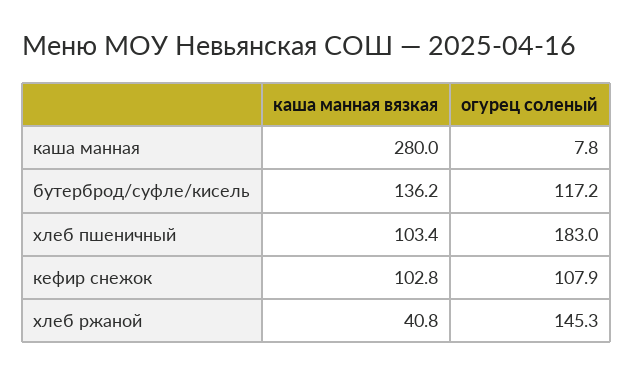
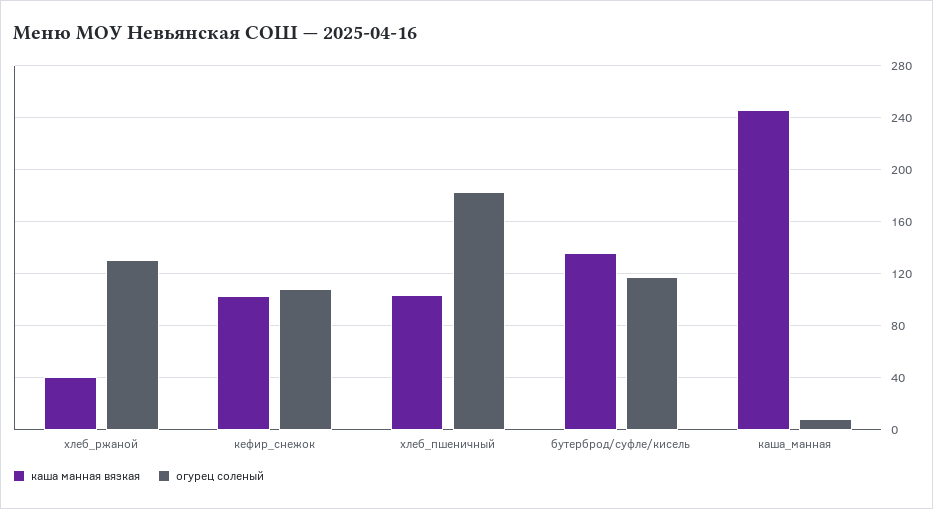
  {
    "каша манная вязкая": {
-     "каша манная": 280,
+     "каша манная": 245,
      "бутерброд/суфле/кисель": 136.2,
      "хлеб пшеничный": 103.4,
      "кефир снежок": 102.8,
      "хлеб ржаной": 40.8
    },
    "огурец соленый": {
      "каша манная": 7.8,
      "бутерброд/суфле/кисель": 117.2,
      "хлеб пшеничный": 183,
      "кефир снежок": 107.9,
-     "хлеб ржаной": 145.3
+     "хлеб ржаной": 130
    }
  }

